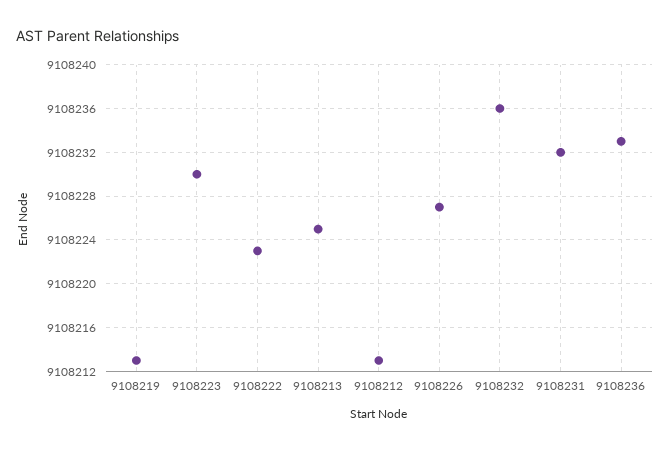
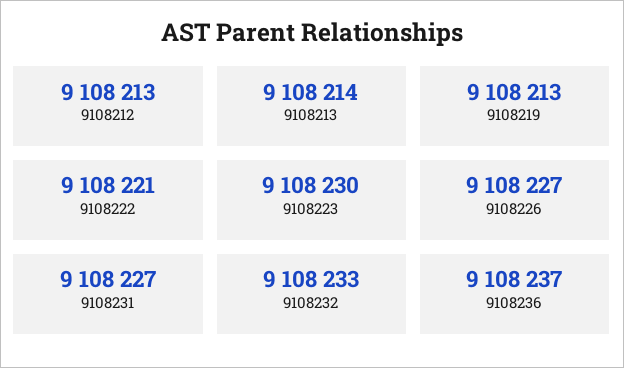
  {
    "9108219": 9108213,
    "9108223": 9108230,
-   "9108222": 9108223,
+   "9108222": 9108221,
-   "9108213": 9108225,
+   "9108213": 9108214,
    "9108212": 9108213,
    "9108226": 9108227,
-   "9108232": 9108236,
+   "9108232": 9108233,
-   "9108231": 9108232,
+   "9108231": 9108227,
-   "9108236": 9108233
+   "9108236": 9108237
  }

